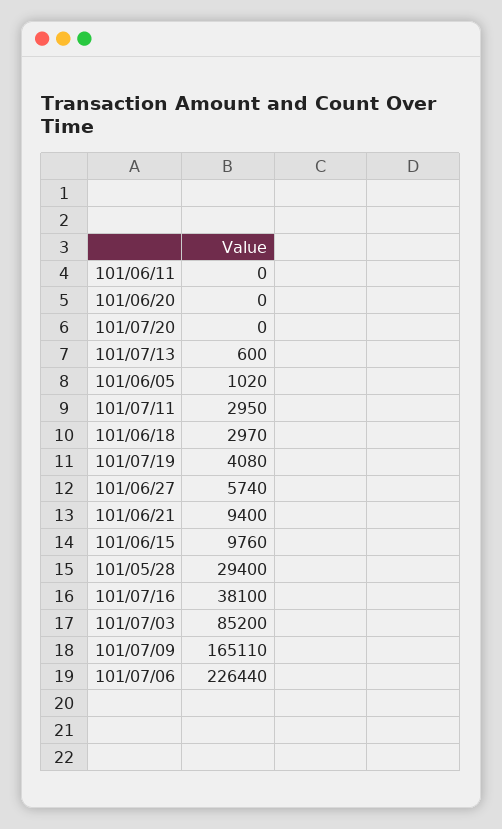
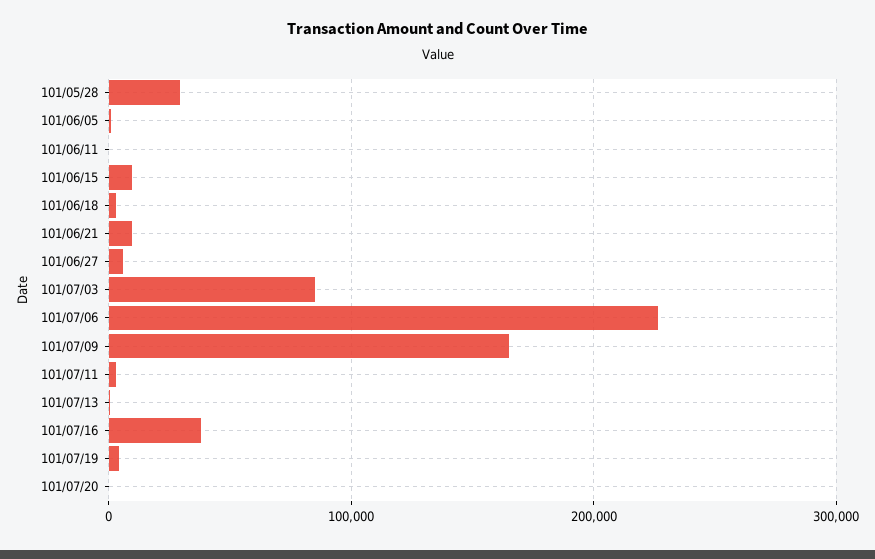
  {
    "101/06/11": 0,
-   "101/06/20": 0,
    "101/07/20": 0,
    "101/07/13": 600,
    "101/06/05": 1020,
    "101/07/11": 2950,
    "101/06/18": 2970,
    "101/07/19": 4080,
    "101/06/27": 5740,
    "101/06/21": 9400,
    "101/06/15": 9760,
    "101/05/28": 29400,
    "101/07/16": 38100,
    "101/07/03": 85200,
    "101/07/09": 165110,
    "101/07/06": 226440
  }

